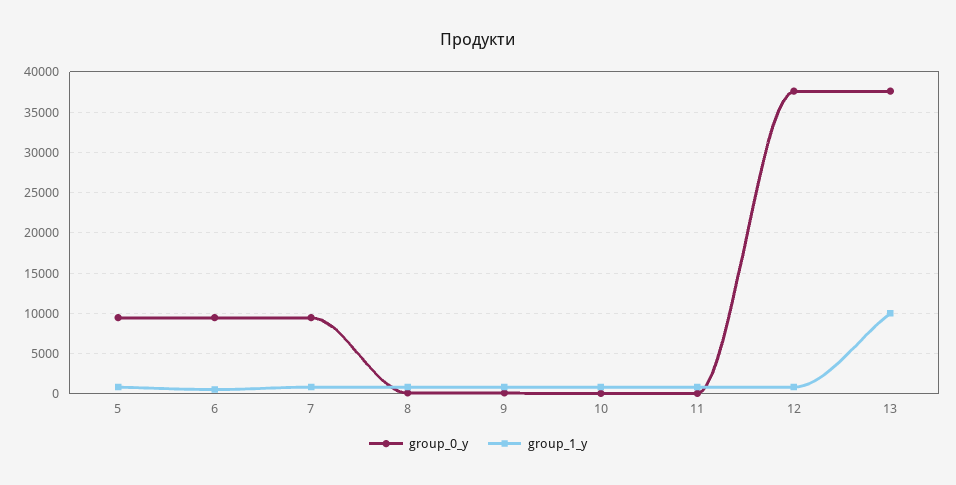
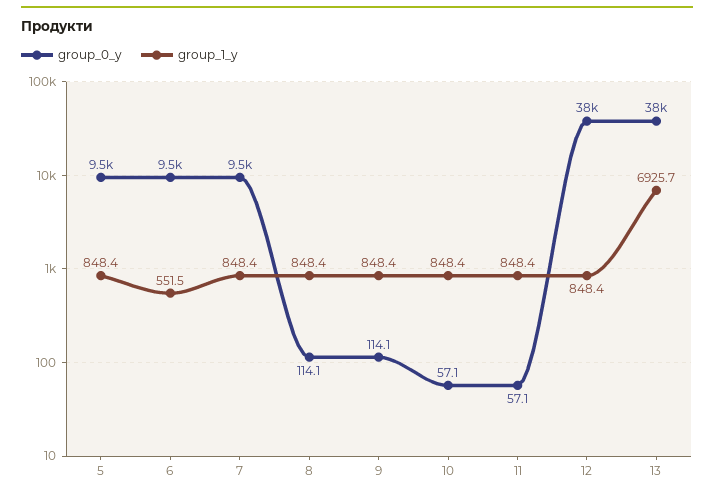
  {
    "group_0_y": {
      "5": 9500,
      "6": 9500,
      "7": 9500,
      "8": 114.1,
      "9": 114.1,
      "10": 57.1,
      "11": 57.1,
      "12": 38000,
      "13": 38000
    },
    "group_1_y": {
      "5": 848.4,
      "6": 551.5,
      "7": 848.4,
      "8": 848.4,
      "9": 848.4,
      "10": 848.4,
      "11": 848.4,
      "12": 848.4,
-     "13": 10000
+     "13": 6925.7
    }
  }

